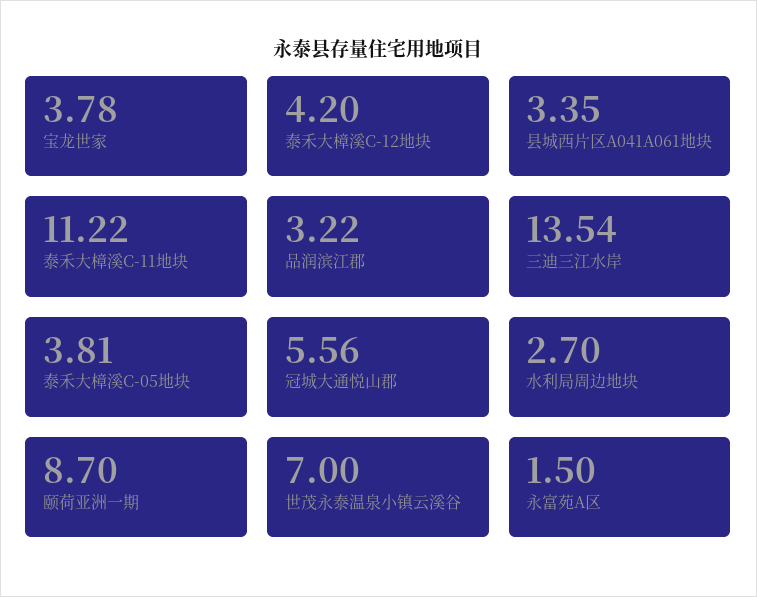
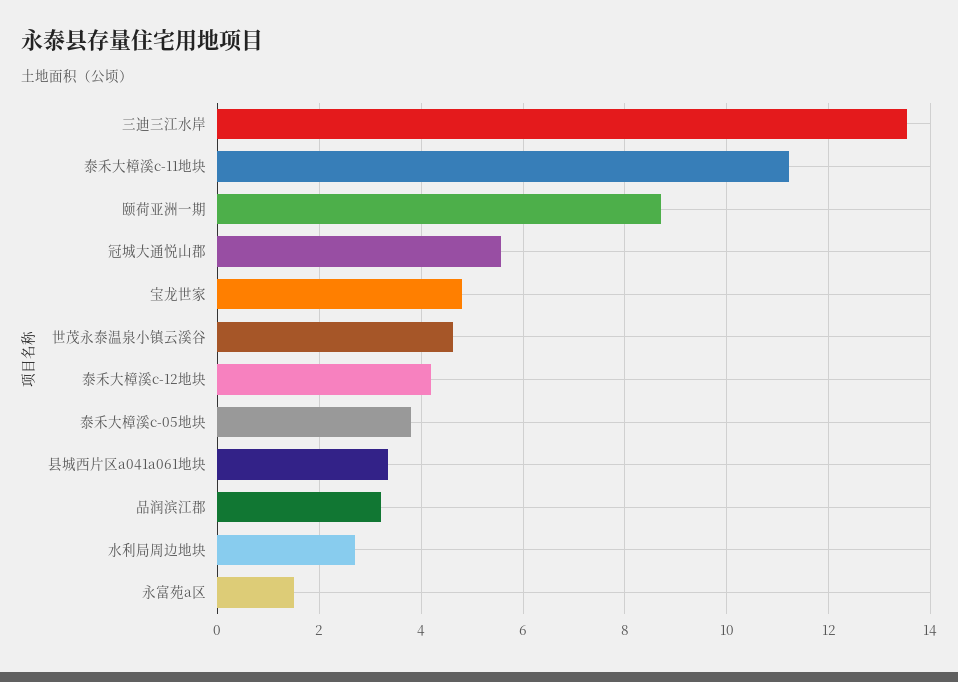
  {
-   "宝龙世家": 3.78,
+   "宝龙世家": 4.8,
    "泰禾大樟溪C-12地块": 4.2,
    "县城西片区A041A061地块": 3.35,
    "泰禾大樟溪C-11地块": 11.22,
    "品润滨江郡": 3.22,
    "三迪三江水岸": 13.54,
    "泰禾大樟溪C-05地块": 3.81,
    "冠城大通悦山郡": 5.56,
    "水利局周边地块": 2.7,
    "颐荷亚洲一期": 8.7,
-   "世茂永泰温泉小镇云溪谷": 7,
+   "世茂永泰温泉小镇云溪谷": 4.6,
    "永富苑A区": 1.5
  }

